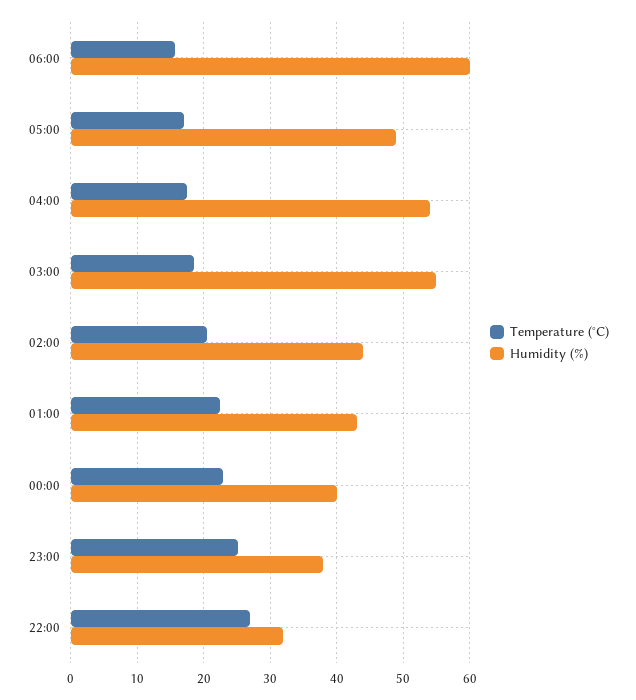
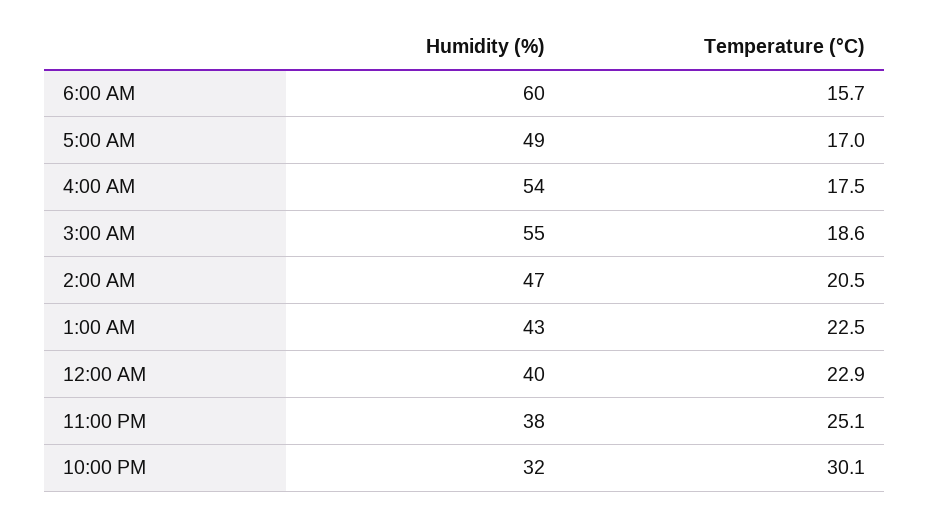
  {
    "Temperature (°C)": {
      "06:00": 15.7,
      "05:00": 17,
      "04:00": 17.5,
      "03:00": 18.6,
      "02:00": 20.5,
      "01:00": 22.5,
      "00:00": 22.9,
      "23:00": 25.1,
-     "22:00": 27
+     "22:00": 30.1
    },
    "Humidity (%)": {
      "06:00": 60,
      "05:00": 49,
      "04:00": 54,
      "03:00": 55,
-     "02:00": 44,
+     "02:00": 47,
      "01:00": 43,
      "00:00": 40,
      "23:00": 38,
      "22:00": 32
    }
  }

